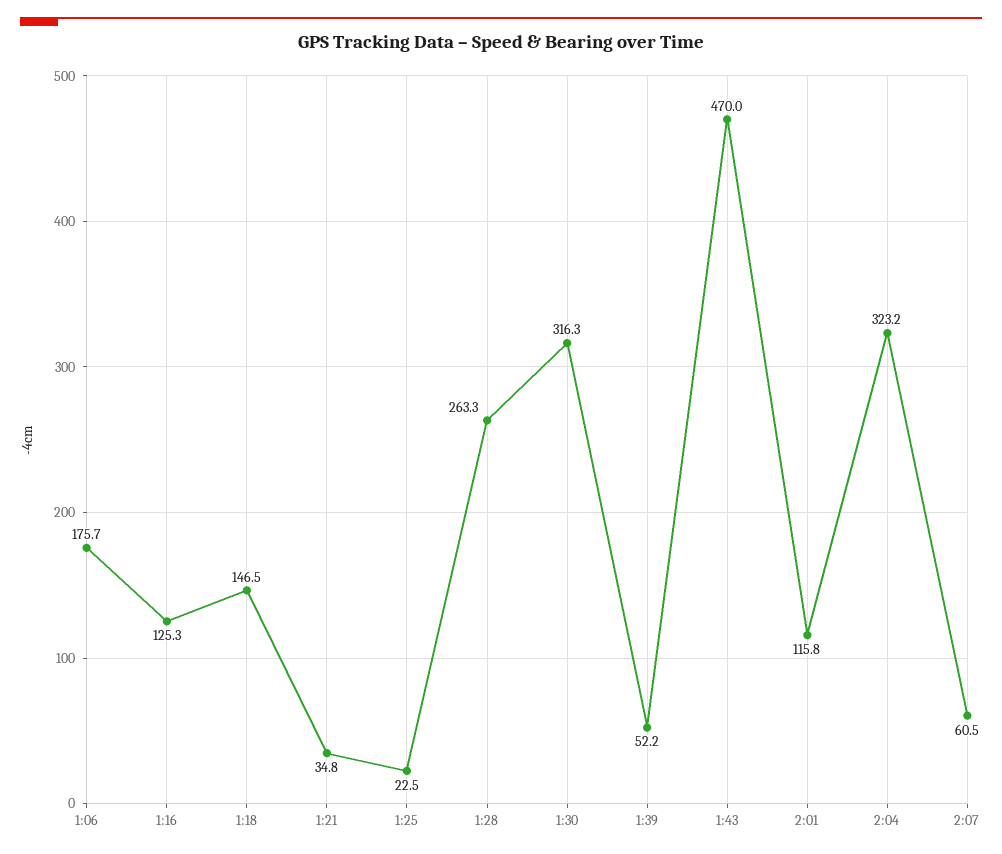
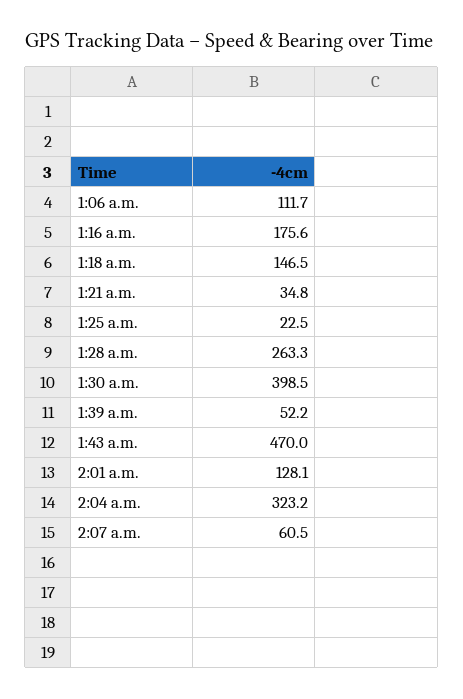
  {
-   "1:06": 175.7,
+   "1:06": 111.7,
-   "1:16": 125.3,
+   "1:16": 175.6,
    "1:18": 146.5,
    "1:21": 34.8,
    "1:25": 22.5,
    "1:28": 263.3,
-   "1:30": 316.3,
+   "1:30": 398.5,
    "1:39": 52.2,
    "1:43": 470,
-   "2:01": 115.8,
+   "2:01": 128.1,
    "2:04": 323.2,
    "2:07": 60.5
  }

